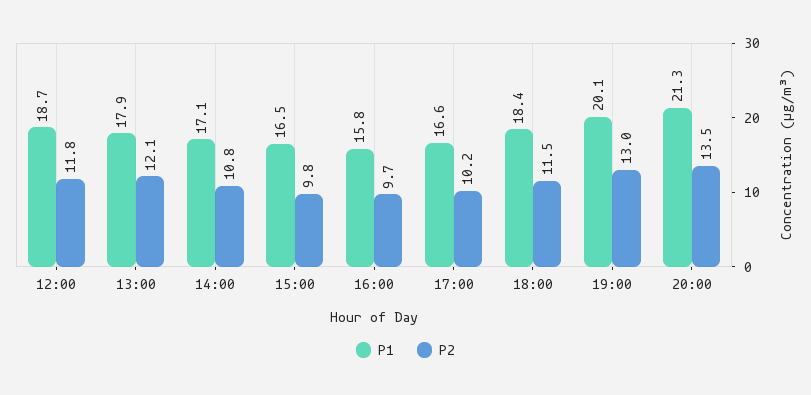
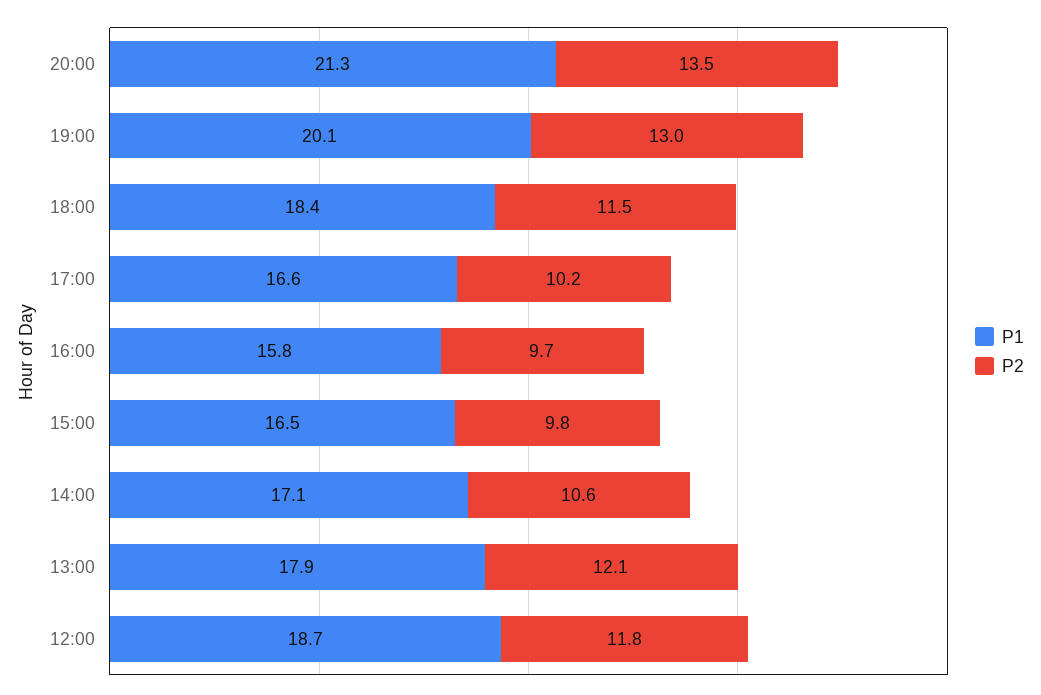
  {
    "P1": {
      "12:00": 18.7,
      "13:00": 17.9,
      "14:00": 17.1,
      "15:00": 16.5,
      "16:00": 15.8,
      "17:00": 16.6,
      "18:00": 18.4,
      "19:00": 20.1,
      "20:00": 21.3
    },
    "P2": {
      "12:00": 11.8,
      "13:00": 12.1,
-     "14:00": 10.8,
+     "14:00": 10.6,
      "15:00": 9.8,
      "16:00": 9.7,
      "17:00": 10.2,
      "18:00": 11.5,
      "19:00": 13,
      "20:00": 13.5
    }
  }

